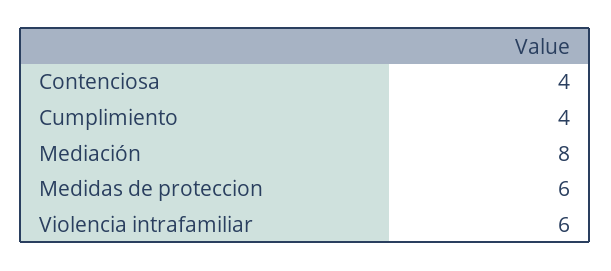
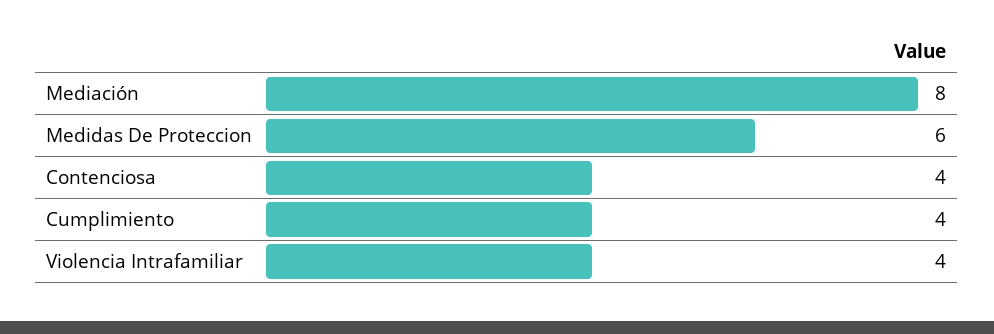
  {
    "Contenciosa": 4,
    "Cumplimiento": 4,
    "Mediación": 8,
    "Medidas de proteccion": 6,
-   "Violencia intrafamiliar": 6
+   "Violencia intrafamiliar": 4
  }

